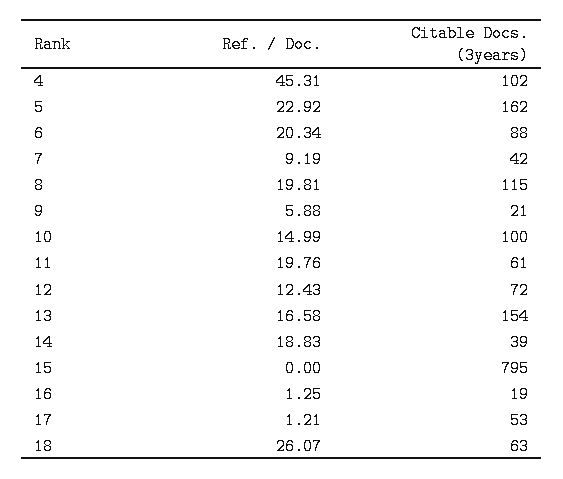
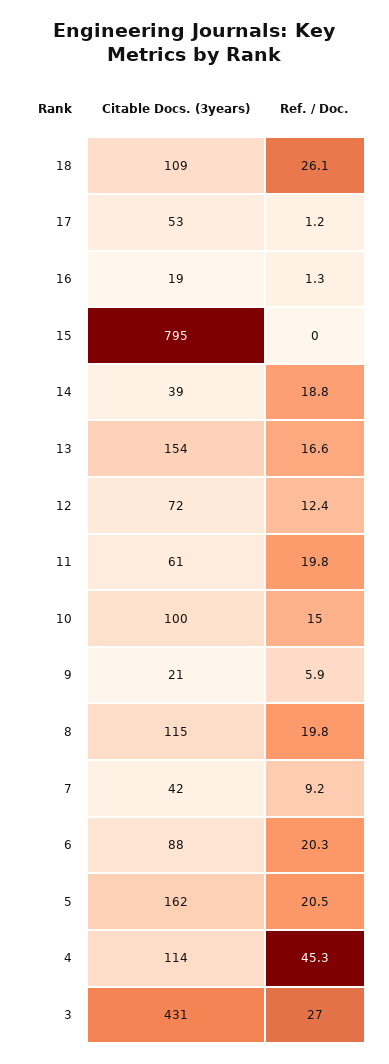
  {
    "Ref. / Doc.": {
      "4": 45.31,
-     "5": 22.92,
+     "5": 20.5,
      "6": 20.34,
      "7": 9.19,
      "8": 19.81,
      "9": 5.88,
      "10": 14.99,
      "11": 19.76,
      "12": 12.43,
      "13": 16.58,
      "14": 18.83,
      "15": 0,
      "16": 1.25,
      "17": 1.21,
-     "18": 26.07
+     "18": 26.07,
+     "3": 27
    },
    "Citable Docs. (3years)": {
-     "4": 102,
+     "4": 114,
      "5": 162,
      "6": 88,
      "7": 42,
      "8": 115,
      "9": 21,
      "10": 100,
      "11": 61,
      "12": 72,
      "13": 154,
      "14": 39,
      "15": 795,
      "16": 19,
      "17": 53,
-     "18": 63
+     "18": 109,
+     "3": 431
    }
  }

